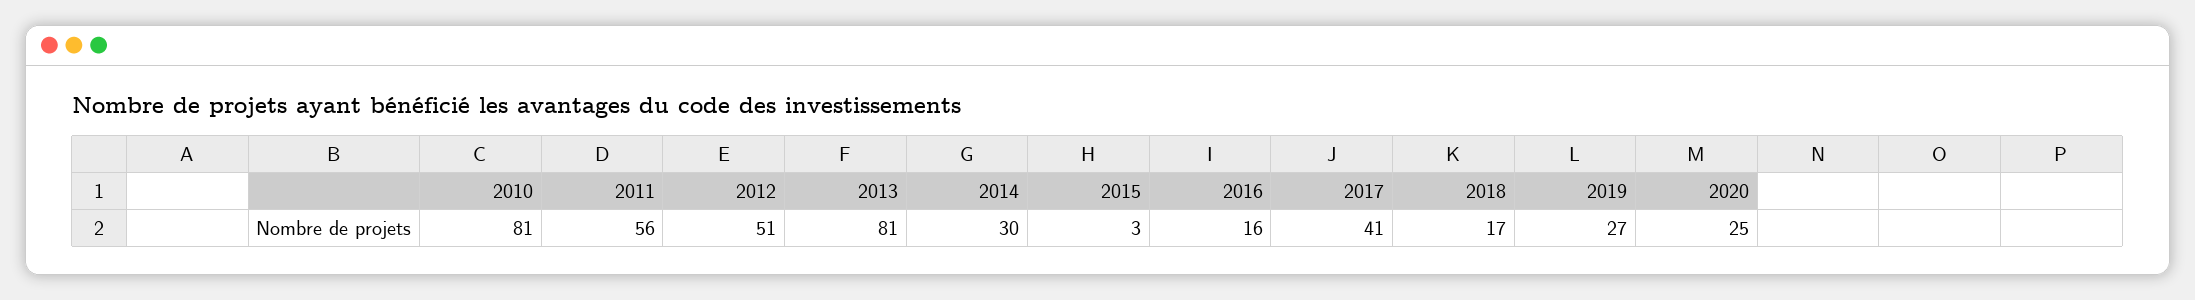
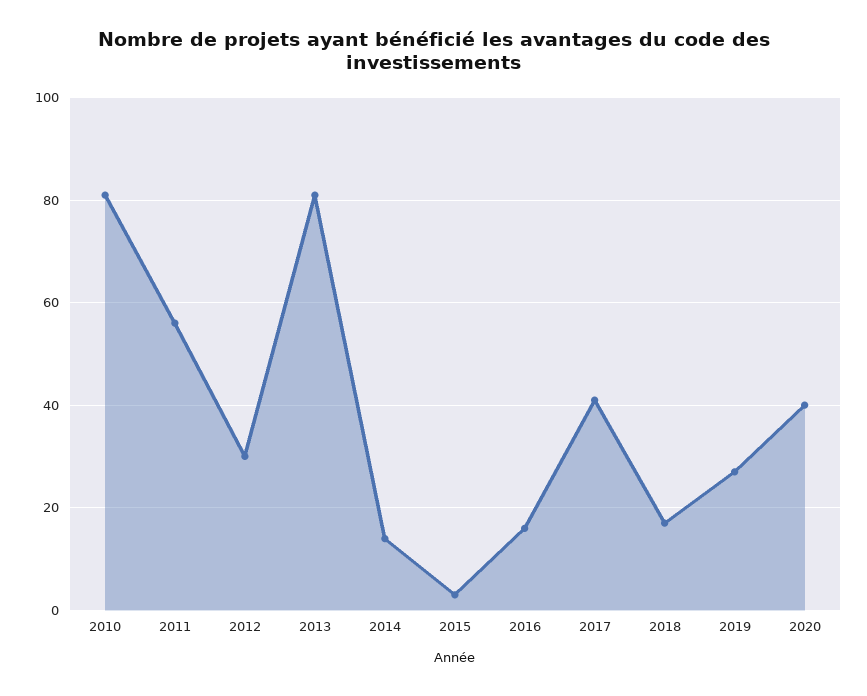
  {
    "2010": 81,
    "2011": 56,
-   "2012": 51,
+   "2012": 30,
    "2013": 81,
-   "2014": 30,
+   "2014": 15,
    "2015": 3,
    "2016": 16,
    "2017": 41,
    "2018": 17,
    "2019": 27,
-   "2020": 25
+   "2020": 40
  }

